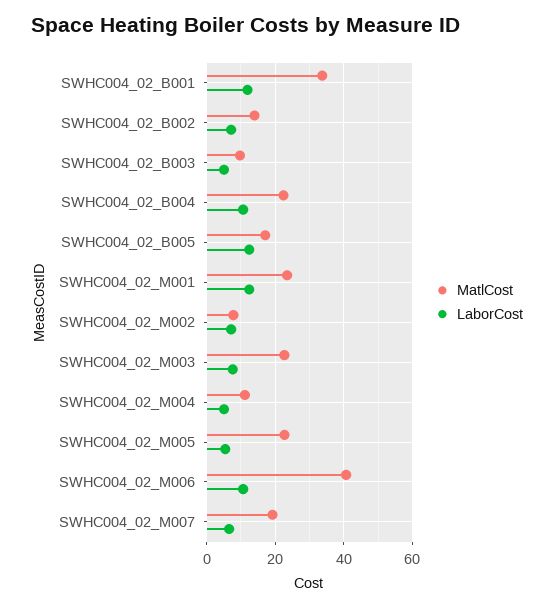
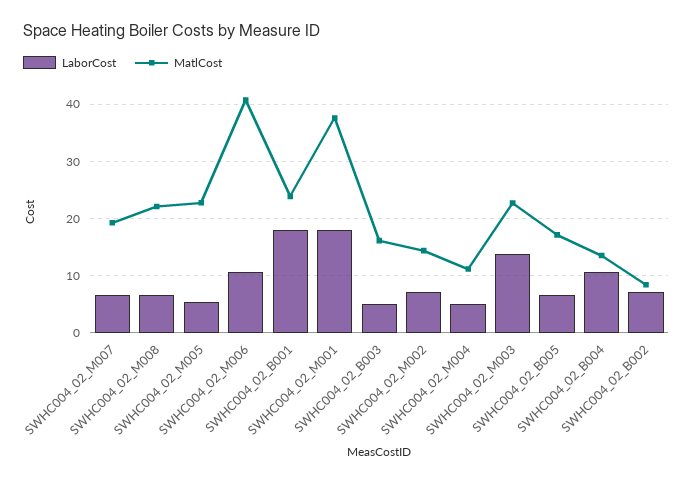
  {
    "MatlCost": {
-     "SWHC004_02_B001": 34,
+     "SWHC004_02_B001": 24,
-     "SWHC004_02_B002": 14,
+     "SWHC004_02_B002": 8,
-     "SWHC004_02_B003": 10,
+     "SWHC004_02_B003": 16,
-     "SWHC004_02_B004": 22,
+     "SWHC004_02_B004": 14,
      "SWHC004_02_B005": 18,
-     "SWHC004_02_M001": 24,
+     "SWHC004_02_M001": 38,
-     "SWHC004_02_M002": 8,
+     "SWHC004_02_M002": 14,
      "SWHC004_02_M003": 22,
      "SWHC004_02_M004": 12,
      "SWHC004_02_M005": 22,
      "SWHC004_02_M006": 40,
-     "SWHC004_02_M007": 20
+     "SWHC004_02_M007": 20,
+     "SWHC004_02_M008": 22
    },
    "LaborCost": {
-     "SWHC004_02_B001": 12,
+     "SWHC004_02_B001": 18,
      "SWHC004_02_B002": 8,
      "SWHC004_02_B003": 6,
      "SWHC004_02_B004": 10,
-     "SWHC004_02_B005": 12,
+     "SWHC004_02_B005": 6,
-     "SWHC004_02_M001": 12,
+     "SWHC004_02_M001": 18,
      "SWHC004_02_M002": 8,
-     "SWHC004_02_M003": 8,
+     "SWHC004_02_M003": 14,
      "SWHC004_02_M004": 6,
      "SWHC004_02_M005": 6,
      "SWHC004_02_M006": 10,
-     "SWHC004_02_M007": 6
+     "SWHC004_02_M007": 6,
+     "SWHC004_02_M008": 6
    }
  }

